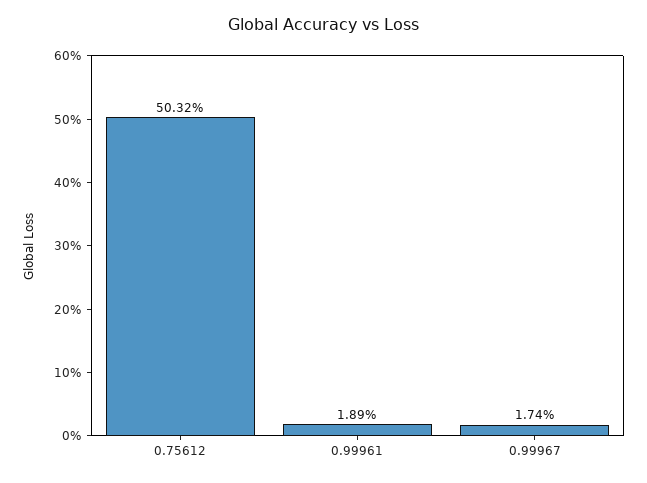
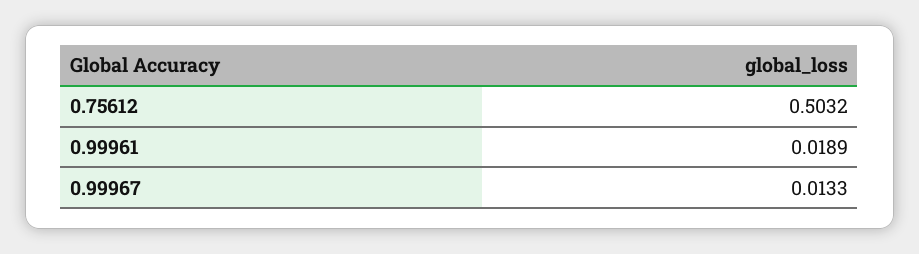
  {
    "0.75612": 0.5032,
    "0.99961": 0.0189,
-   "0.99967": 0.0174
+   "0.99967": 0.0133
  }

